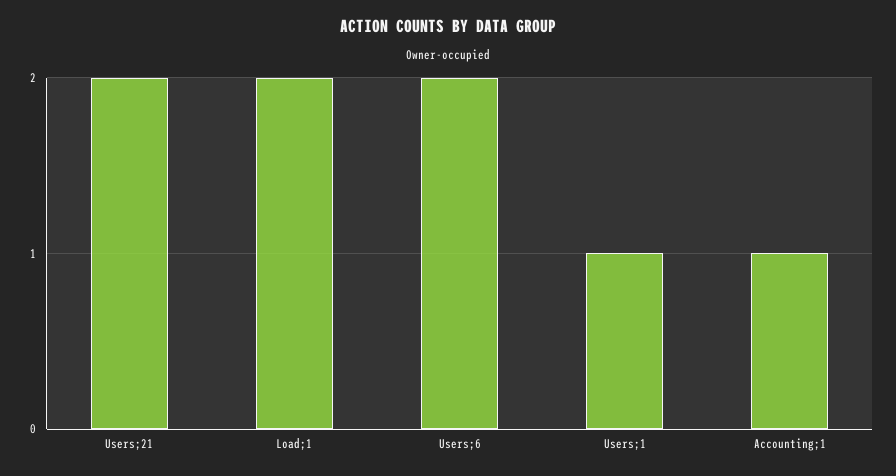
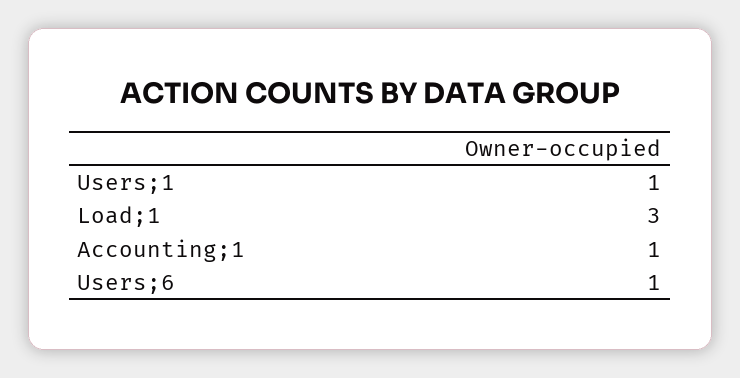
  {
-   "Users;21": 2,
-   "Load;1": 2,
+   "Load;1": 3,
-   "Users;6": 2,
+   "Users;6": 1,
    "Users;1": 1,
    "Accounting;1": 1
  }

